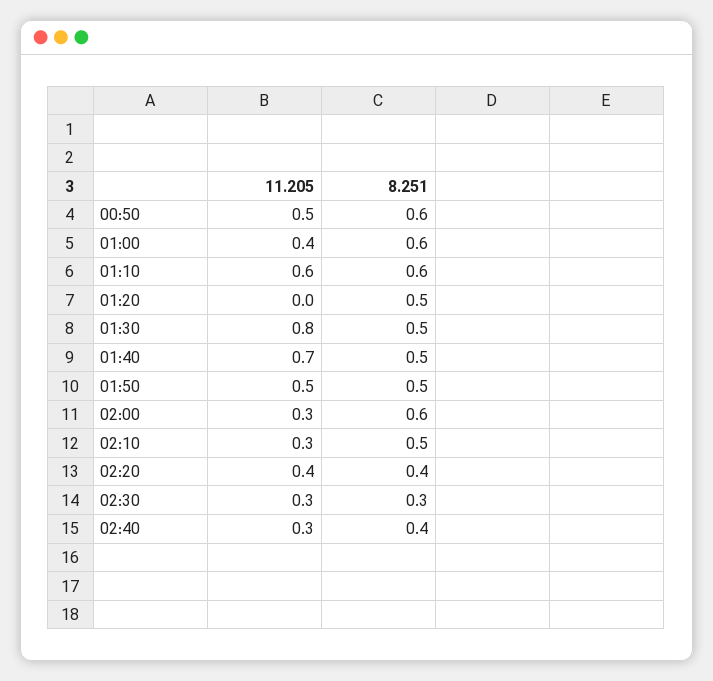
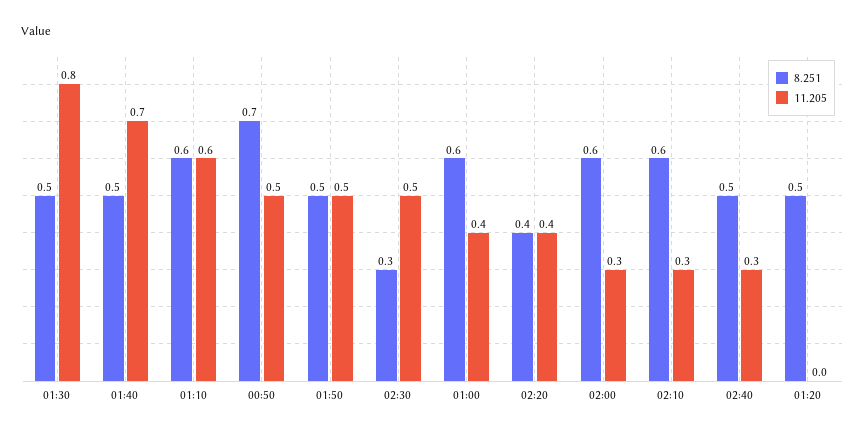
  {
    "11.205": {
      "00:50": 0.5,
      "01:00": 0.4,
      "01:10": 0.6,
      "01:20": 0,
      "01:30": 0.8,
      "01:40": 0.7,
      "01:50": 0.5,
      "02:00": 0.3,
      "02:10": 0.3,
      "02:20": 0.4,
-     "02:30": 0.3,
+     "02:30": 0.5,
      "02:40": 0.3
    },
    "8.251": {
-     "00:50": 0.6,
+     "00:50": 0.7,
      "01:00": 0.6,
      "01:10": 0.6,
      "01:20": 0.5,
      "01:30": 0.5,
      "01:40": 0.5,
      "01:50": 0.5,
      "02:00": 0.6,
-     "02:10": 0.5,
+     "02:10": 0.6,
      "02:20": 0.4,
      "02:30": 0.3,
-     "02:40": 0.4
+     "02:40": 0.5
    }
  }

